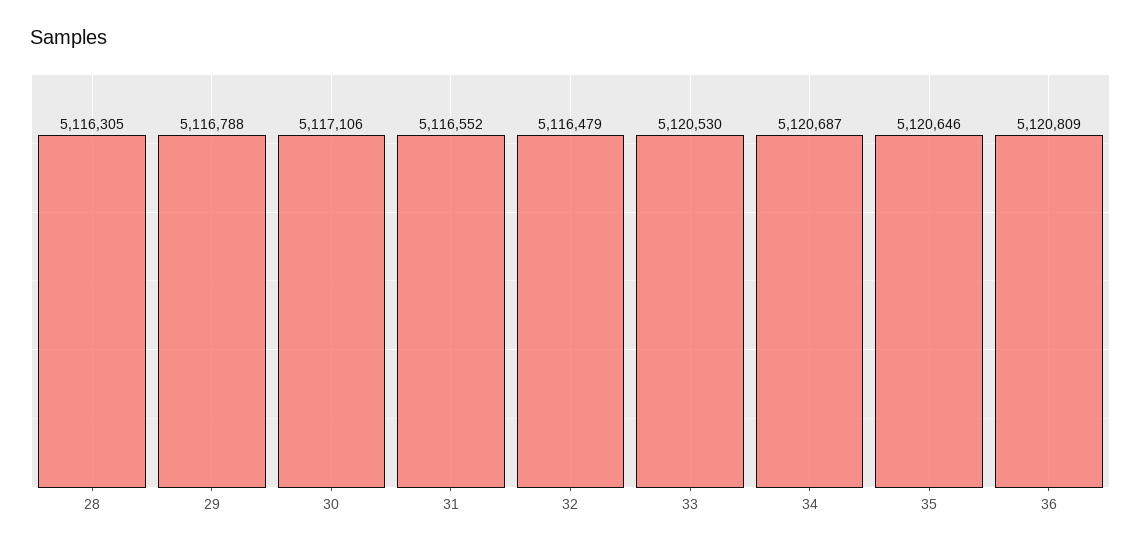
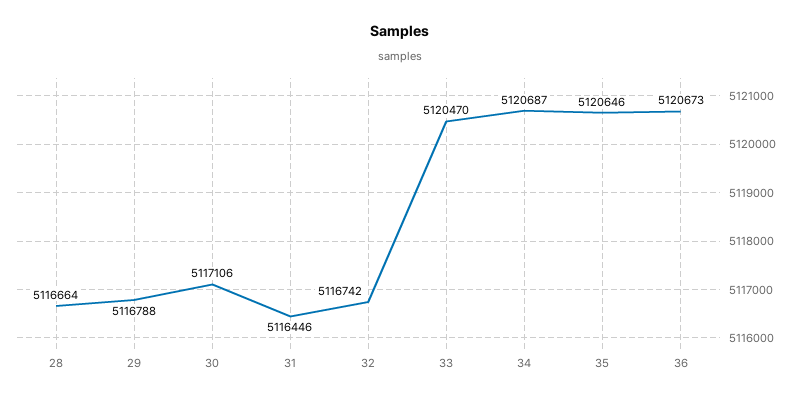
  {
-   "28": 5116305,
+   "28": 5116664,
    "29": 5116788,
    "30": 5117106,
-   "31": 5116552,
+   "31": 5116446,
-   "32": 5116479,
+   "32": 5116742,
-   "33": 5120530,
+   "33": 5120470,
    "34": 5120687,
    "35": 5120646,
-   "36": 5120809
+   "36": 5120673
  }

